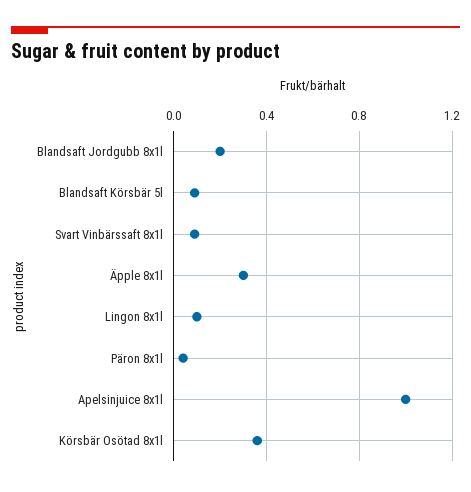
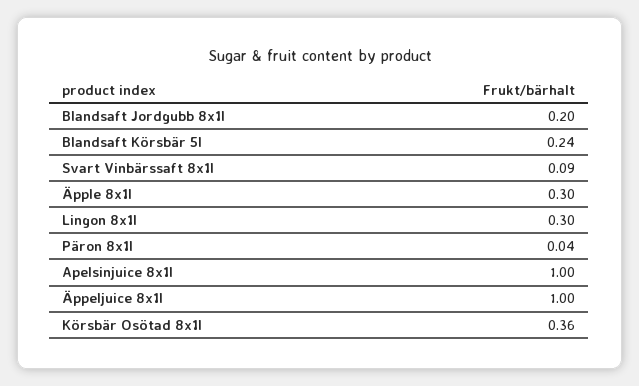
  {
    "Blandsaft Jordgubb 8x1l": 0.2,
-   "Blandsaft Körsbär 5l": 0.1,
+   "Blandsaft Körsbär 5l": 0.24,
    "Svart Vinbärssaft 8x1l": 0.09,
    "Äpple 8x1l": 0.3,
-   "Lingon 8x1l": 0.1,
+   "Lingon 8x1l": 0.3,
    "Päron 8x1l": 0.04,
    "Apelsinjuice 8x1l": 1,
-   "Körsbär Osötad 8x1l": 0.36
+   "Körsbär Osötad 8x1l": 0.36,
+   "Äppeljuice 8x1l": 1
  }

